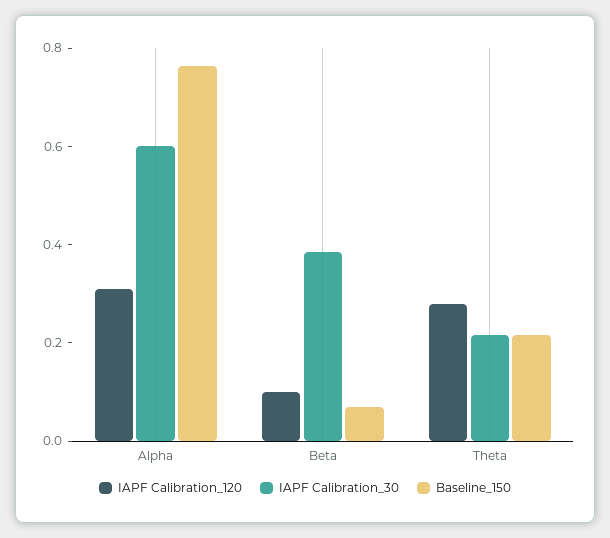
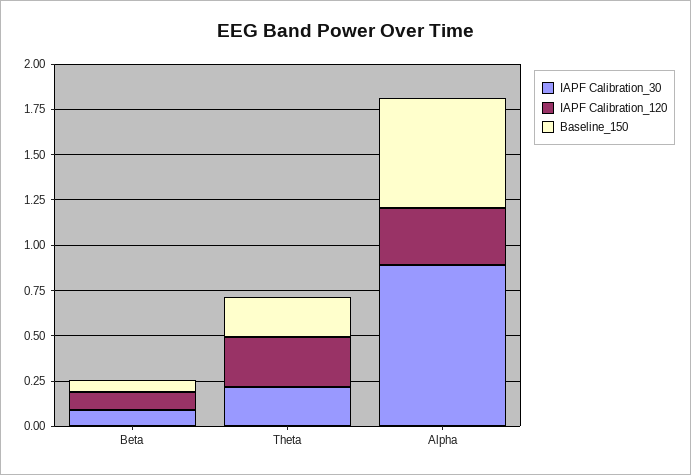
  {
    "IAPF Calibration_120": {
      "Alpha": 0.3,
      "Beta": 0.1,
      "Theta": 0.3
    },
    "IAPF Calibration_30": {
-     "Alpha": 0.6,
+     "Alpha": 0.9,
-     "Beta": 0.4,
+     "Beta": 0.1,
      "Theta": 0.2
    },
    "Baseline_150": {
-     "Alpha": 0.75,
+     "Alpha": 0.6,
      "Beta": 0.05,
      "Theta": 0.2
    }
  }

